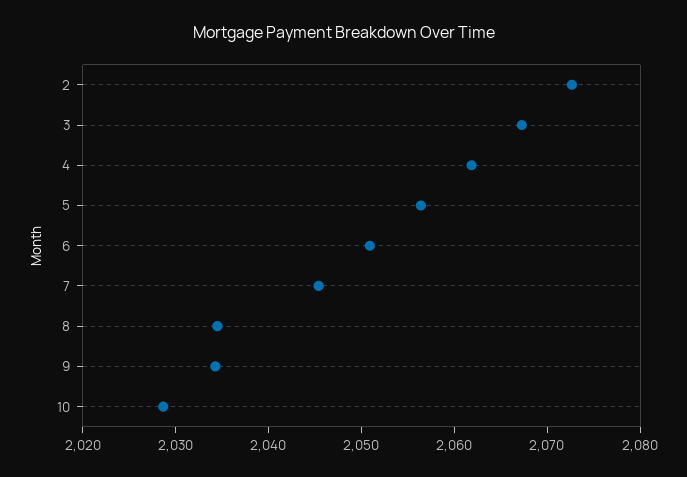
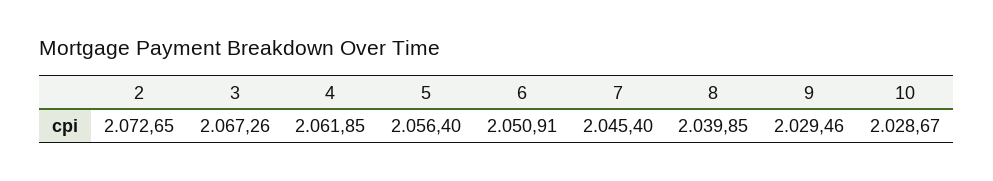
  {
    "2": 2072.65,
    "3": 2067.26,
    "4": 2061.85,
    "5": 2056.4,
    "6": 2050.91,
    "7": 2045.4,
-   "8": 2034,
+   "8": 2039.85,
-   "9": 2034,
+   "9": 2029.46,
    "10": 2028.67
  }

